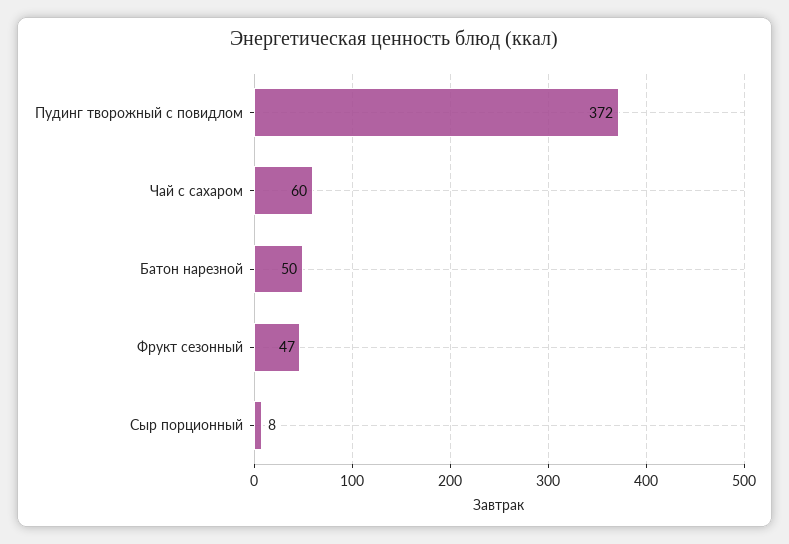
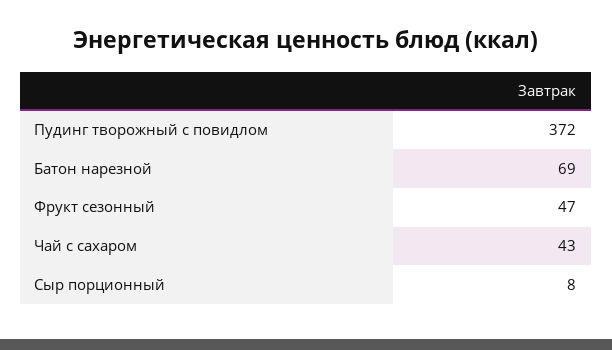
  {
    "Пудинг творожный с повидлом": 372,
-   "Чай с сахаром": 60,
+   "Чай с сахаром": 43,
-   "Батон нарезной": 50,
+   "Батон нарезной": 69,
    "Фрукт сезонный": 47,
    "Сыр порционный": 8
  }

